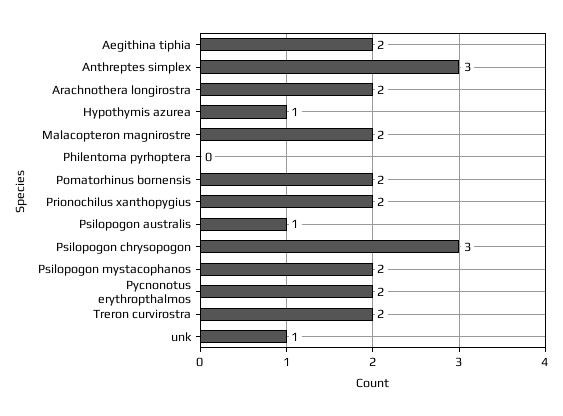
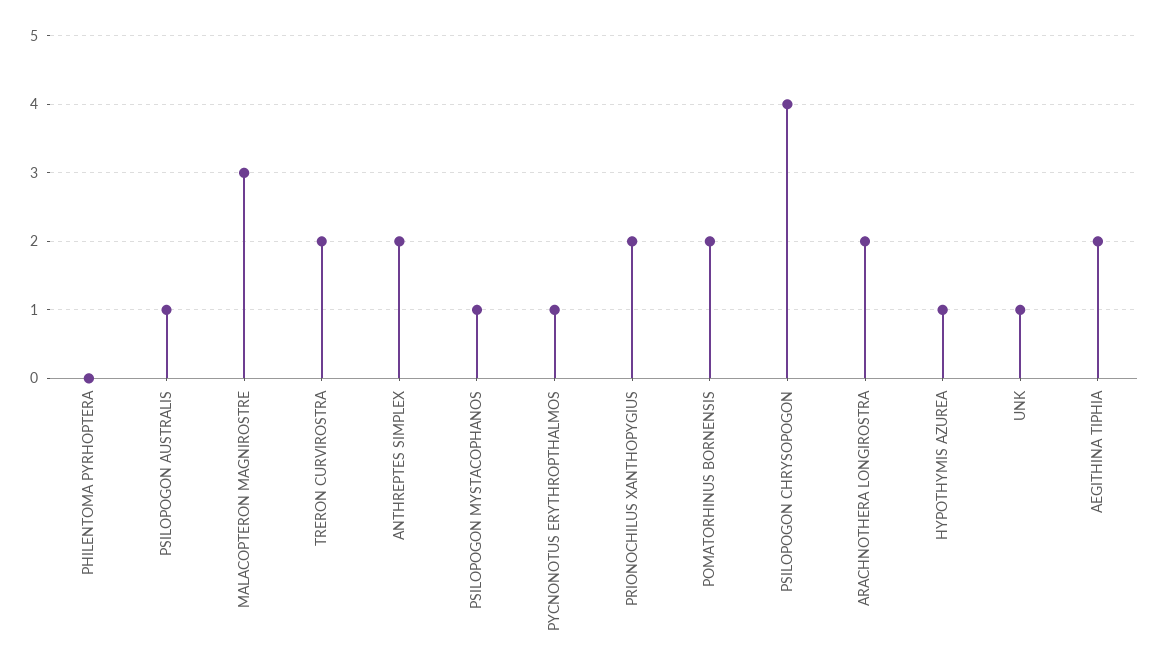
  {
    "Aegithina tiphia": 2,
-   "Anthreptes simplex": 3,
+   "Anthreptes simplex": 2,
    "Arachnothera longirostra": 2,
    "Hypothymis azurea": 1,
-   "Malacopteron magnirostre": 2,
+   "Malacopteron magnirostre": 3,
    "Philentoma pyrhoptera": 0,
    "Pomatorhinus bornensis": 2,
    "Prionochilus xanthopygius": 2,
    "Psilopogon australis": 1,
-   "Psilopogon chrysopogon": 3,
+   "Psilopogon chrysopogon": 4,
-   "Psilopogon mystacophanos": 2,
+   "Psilopogon mystacophanos": 1,
-   "Pycnonotus erythropthalmos": 2,
+   "Pycnonotus erythropthalmos": 1,
    "Treron curvirostra": 2,
    "unk": 1
  }

